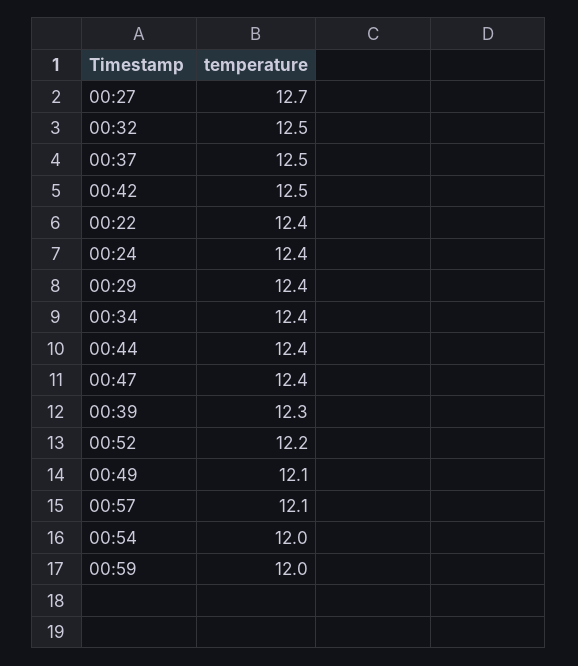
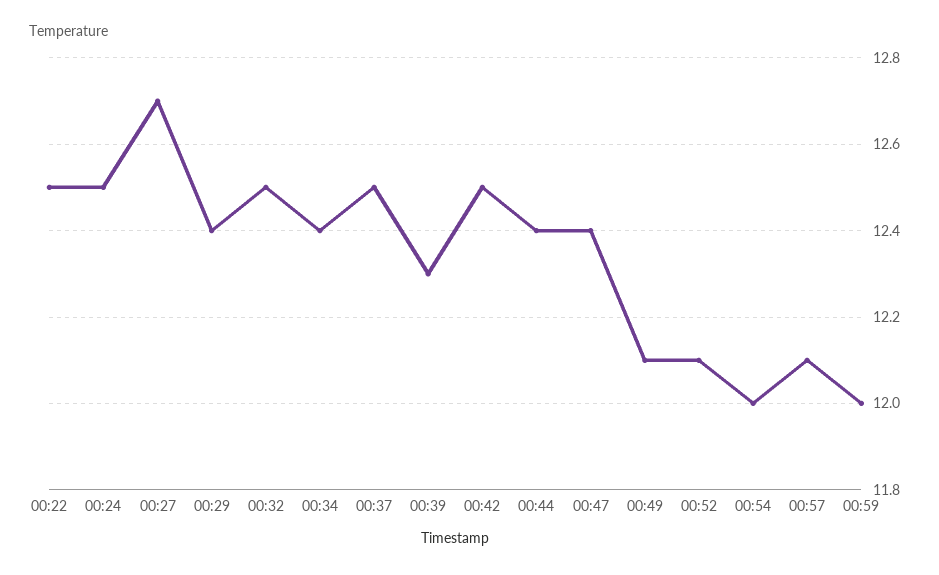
  {
    "00:27": 12.7,
    "00:32": 12.5,
    "00:37": 12.5,
    "00:42": 12.5,
-   "00:22": 12.4,
+   "00:22": 12.5,
-   "00:24": 12.4,
+   "00:24": 12.5,
    "00:29": 12.4,
    "00:34": 12.4,
    "00:44": 12.4,
    "00:47": 12.4,
    "00:39": 12.3,
-   "00:52": 12.2,
+   "00:52": 12.1,
    "00:49": 12.1,
    "00:57": 12.1,
    "00:54": 12,
    "00:59": 12
  }

